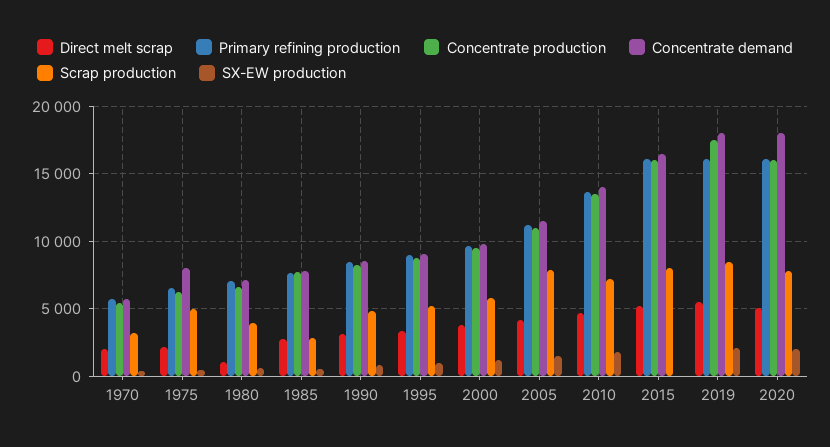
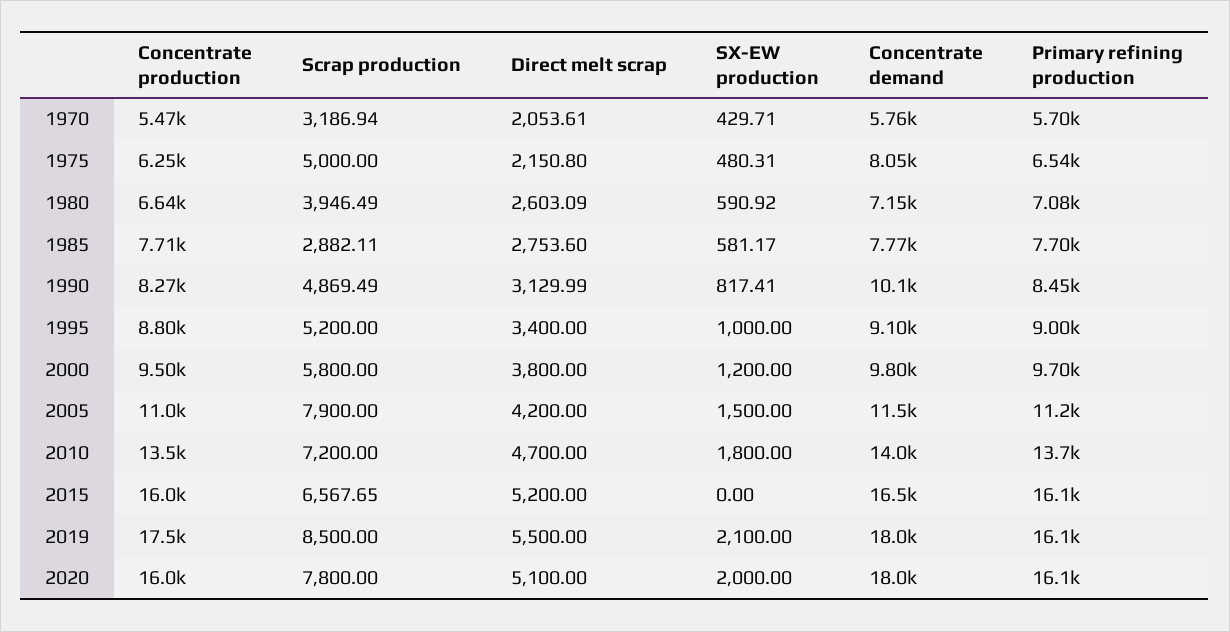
  {
    "Direct melt scrap": {
      "1970": 2053.61,
      "1975": 2150.8,
-     "1980": 1000,
+     "1980": 2603.09,
      "1985": 2753.6,
      "1990": 3129.99,
      "1995": 3400,
      "2000": 3800,
      "2005": 4200,
      "2010": 4700,
      "2015": 5200,
      "2019": 5500,
      "2020": 5100
    },
    "Primary refining production": {
      "1970": 5700,
      "1975": 6540,
      "1980": 7080,
      "1985": 7700,
      "1990": 8450,
      "1995": 9000,
      "2000": 9700,
      "2005": 11200,
      "2010": 13700,
      "2015": 16100,
      "2019": 16100,
      "2020": 16100
    },
    "Concentrate production": {
      "1970": 5470,
      "1975": 6250,
      "1980": 6640,
      "1985": 7710,
      "1990": 8270,
      "1995": 8800,
      "2000": 9500,
      "2005": 11000,
      "2010": 13500,
      "2015": 16000,
      "2019": 17500,
      "2020": 16000
    },
    "Concentrate demand": {
      "1970": 5760,
      "1975": 8050,
      "1980": 7150,
      "1985": 7770,
-     "1990": 8500,
+     "1990": 10100,
      "1995": 9100,
      "2000": 9800,
      "2005": 11500,
      "2010": 14000,
      "2015": 16500,
      "2019": 18000,
      "2020": 18000
    },
    "Scrap production": {
      "1970": 3186.94,
      "1975": 5000,
      "1980": 3946.49,
      "1985": 2882.11,
      "1990": 4869.49,
      "1995": 5200,
      "2000": 5800,
      "2005": 7900,
      "2010": 7200,
-     "2015": 8000,
+     "2015": 6567.65,
      "2019": 8500,
      "2020": 7800
    },
    "SX-EW production": {
      "1970": 429.71,
      "1975": 480.31,
      "1980": 590.92,
      "1985": 581.17,
      "1990": 817.41,
      "1995": 1000,
      "2000": 1200,
      "2005": 1500,
      "2010": 1800,
      "2015": 0,
      "2019": 2100,
      "2020": 2000
    }
  }

